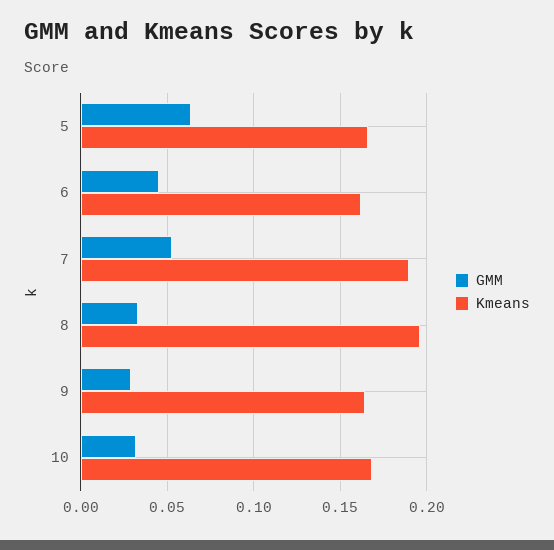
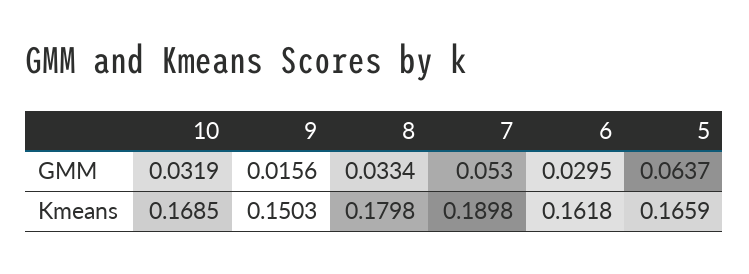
  {
    "GMM": {
      "5": 0.0637,
-     "6": 0.045,
+     "6": 0.0295,
      "7": 0.053,
      "8": 0.0334,
-     "9": 0.03,
+     "9": 0.0156,
      "10": 0.0319
    },
    "Kmeans": {
      "5": 0.1659,
      "6": 0.1618,
      "7": 0.1898,
-     "8": 0.195,
+     "8": 0.1798,
-     "9": 0.165,
+     "9": 0.1503,
      "10": 0.1685
    }
  }

